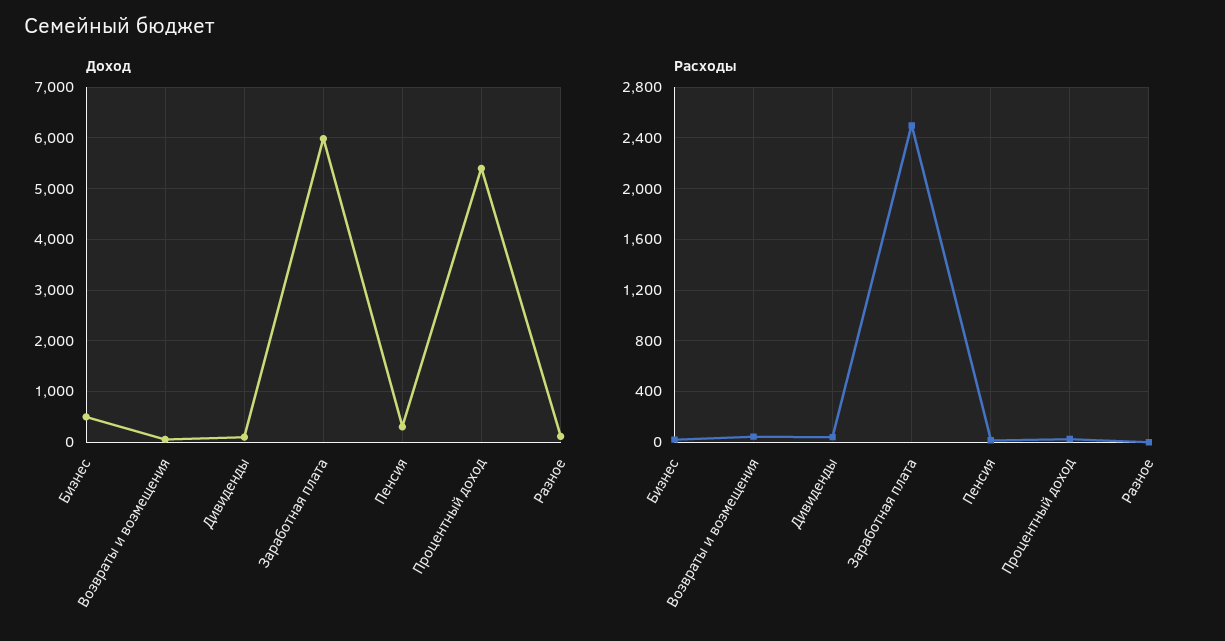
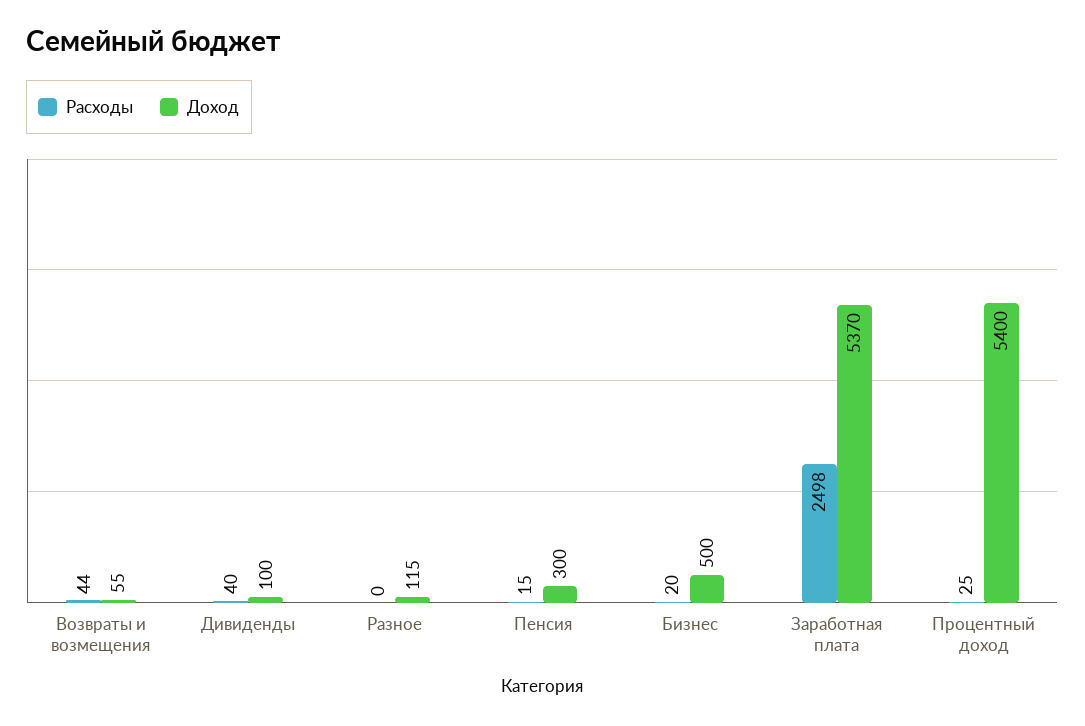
  {
    "Доход": {
      "Бизнес": 500,
      "Возвраты и возмещения": 55,
      "Дивиденды": 100,
-     "Заработная плата": 6000,
+     "Заработная плата": 5370,
      "Пенсия": 300,
      "Процентный доход": 5400,
      "Разное": 115
    },
    "Расходы": {
      "Бизнес": 20,
      "Возвраты и возмещения": 44,
      "Дивиденды": 40,
      "Заработная плата": 2498,
      "Пенсия": 15,
      "Процентный доход": 25,
      "Разное": 0
    }
  }

